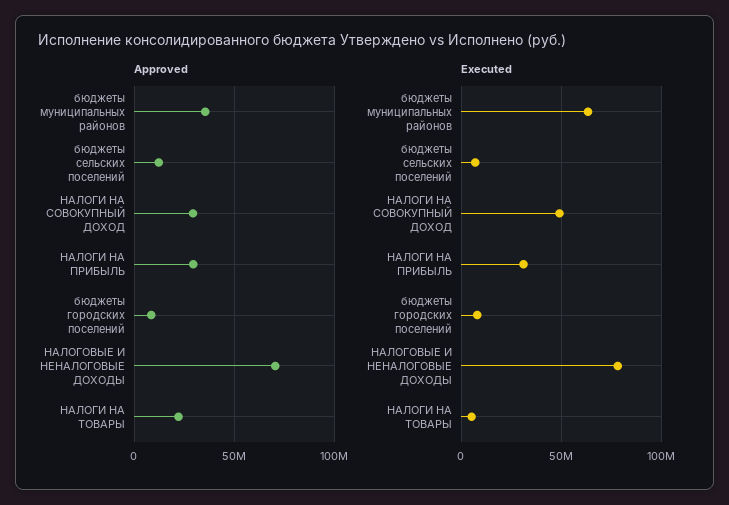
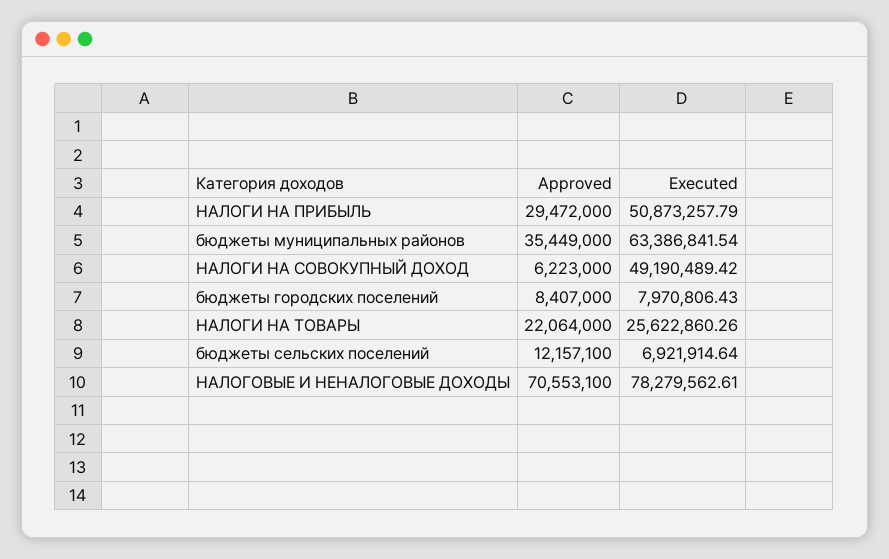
  {
    "Approved": {
      "бюджеты муниципальных районов": 35449000,
      "бюджеты сельских поселений": 12157100,
-     "НАЛОГИ НА СОВОКУПНЫЙ ДОХОД": 30000000,
+     "НАЛОГИ НА СОВОКУПНЫЙ ДОХОД": 6223000,
      "НАЛОГИ НА ПРИБЫЛЬ": 29472000,
      "бюджеты городских поселений": 8407000,
      "НАЛОГОВЫЕ И НЕНАЛОГОВЫЕ ДОХОДЫ": 70553100,
      "НАЛОГИ НА ТОВАРЫ": 22064000
    },
    "Executed": {
      "бюджеты муниципальных районов": 63386841.54,
      "бюджеты сельских поселений": 6921914.64,
      "НАЛОГИ НА СОВОКУПНЫЙ ДОХОД": 49190489.42,
-     "НАЛОГИ НА ПРИБЫЛЬ": 30000000,
+     "НАЛОГИ НА ПРИБЫЛЬ": 50873257.79,
      "бюджеты городских поселений": 7970806.43,
      "НАЛОГОВЫЕ И НЕНАЛОГОВЫЕ ДОХОДЫ": 78279562.61,
-     "НАЛОГИ НА ТОВАРЫ": 5000000
+     "НАЛОГИ НА ТОВАРЫ": 25622860.26
    }
  }

